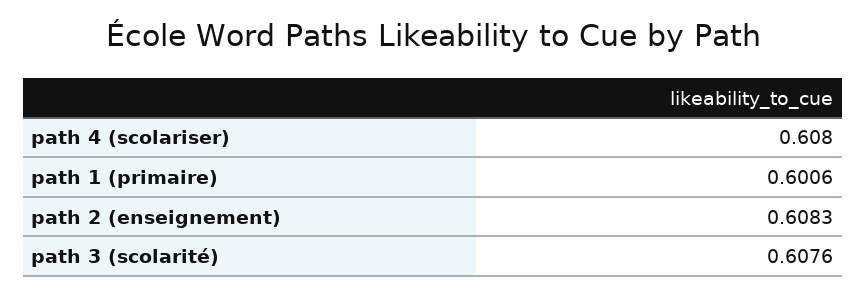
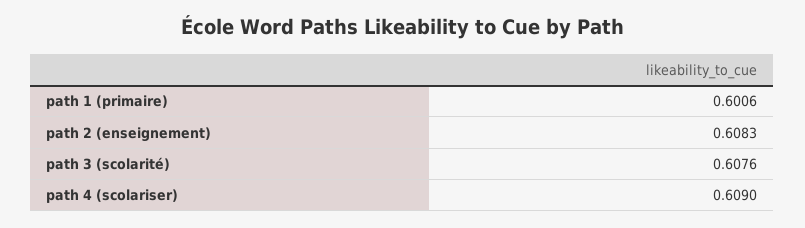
  {
-   "path 4 (scolariser)": 0.608,
+   "path 4 (scolariser)": 0.609,
    "path 1 (primaire)": 0.6006,
    "path 2 (enseignement)": 0.6083,
    "path 3 (scolarité)": 0.6076
  }

